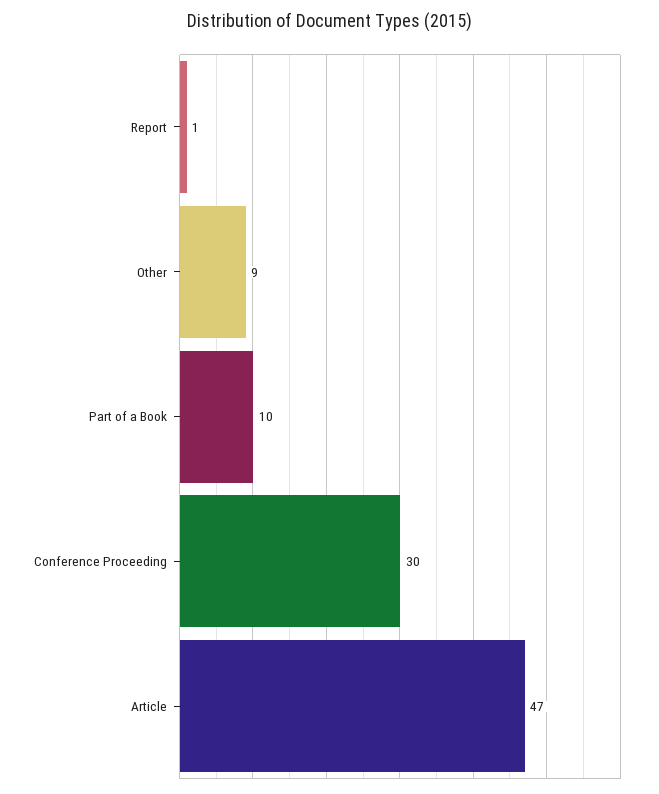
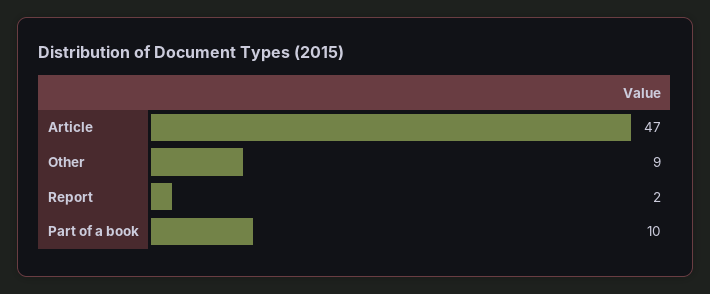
  {
-   "Report": 1,
+   "Report": 2,
    "Other": 9,
    "Part of a Book": 10,
-   "Conference Proceeding": 30,
    "Article": 47
  }

